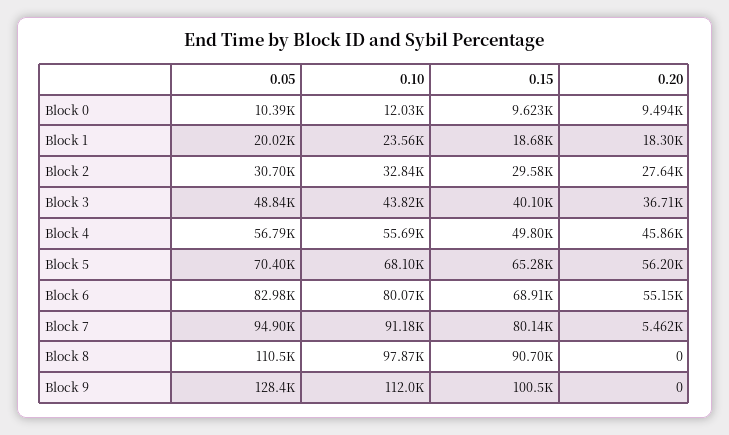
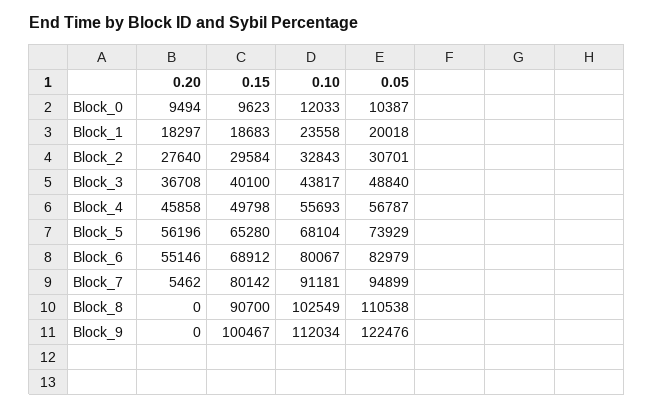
  {
    "0.05": {
      "Block 0": 10387,
      "Block 1": 20018,
      "Block 2": 30701,
      "Block 3": 48840,
      "Block 4": 56787,
-     "Block 5": 70400,
+     "Block 5": 73929,
      "Block 6": 82979,
      "Block 7": 94899,
      "Block 8": 110538,
-     "Block 9": 128400
+     "Block 9": 122476
    },
    "0.10": {
      "Block 0": 12033,
      "Block 1": 23558,
      "Block 2": 32843,
      "Block 3": 43817,
      "Block 4": 55693,
      "Block 5": 68104,
      "Block 6": 80067,
      "Block 7": 91181,
-     "Block 8": 97870,
+     "Block 8": 102549,
      "Block 9": 112034
    },
    "0.15": {
      "Block 0": 9623,
      "Block 1": 18683,
      "Block 2": 29584,
      "Block 3": 40100,
      "Block 4": 49798,
      "Block 5": 65280,
      "Block 6": 68912,
      "Block 7": 80142,
      "Block 8": 90700,
      "Block 9": 100467
    },
    "0.20": {
      "Block 0": 9494,
      "Block 1": 18297,
      "Block 2": 27640,
      "Block 3": 36708,
      "Block 4": 45858,
      "Block 5": 56196,
      "Block 6": 55146,
      "Block 7": 5462,
      "Block 8": 0,
      "Block 9": 0
    }
  }

